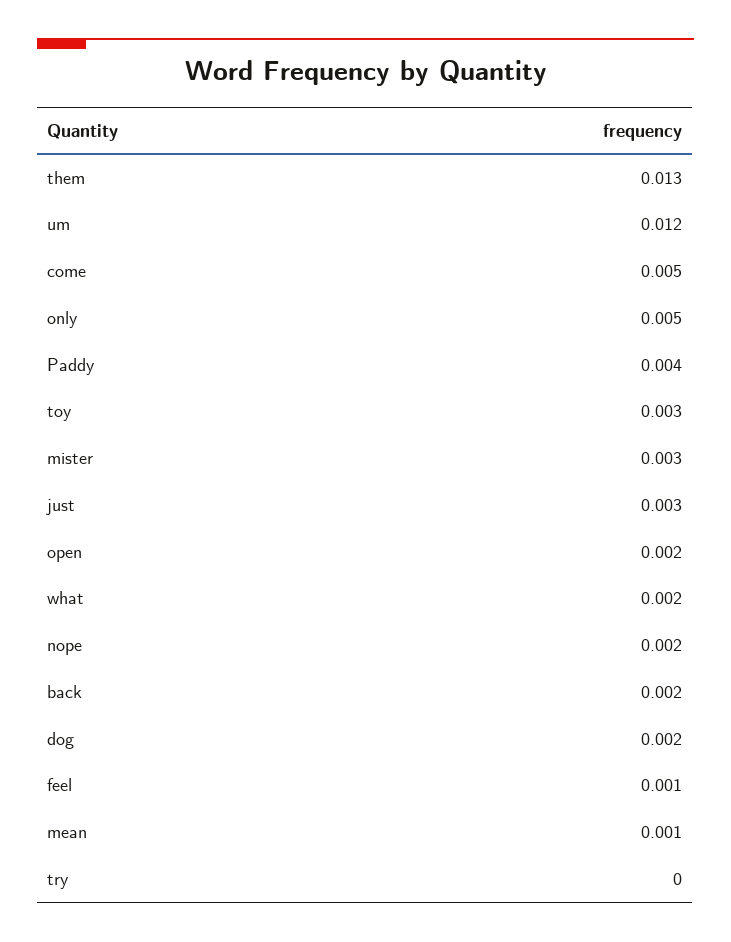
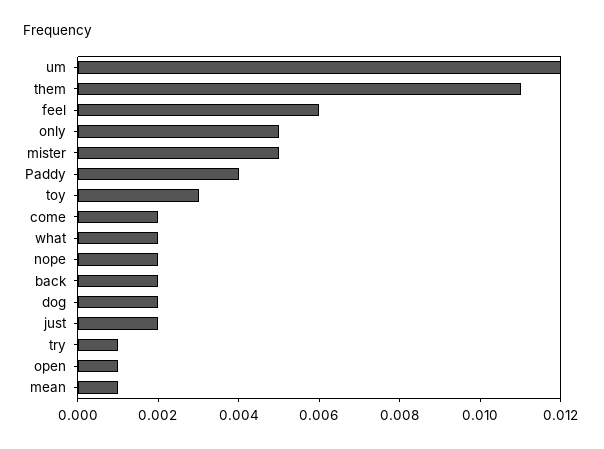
  {
-   "them": 0.013,
+   "them": 0.011,
    "um": 0.012,
-   "come": 0.005,
+   "come": 0.002,
    "only": 0.005,
    "Paddy": 0.004,
    "toy": 0.003,
-   "mister": 0.003,
+   "mister": 0.005,
-   "just": 0.003,
+   "just": 0.002,
-   "open": 0.002,
+   "open": 0.001,
    "what": 0.002,
    "nope": 0.002,
    "back": 0.002,
    "dog": 0.002,
-   "feel": 0.001,
+   "feel": 0.006,
    "mean": 0.001,
-   "try": 0
+   "try": 0.001
  }

